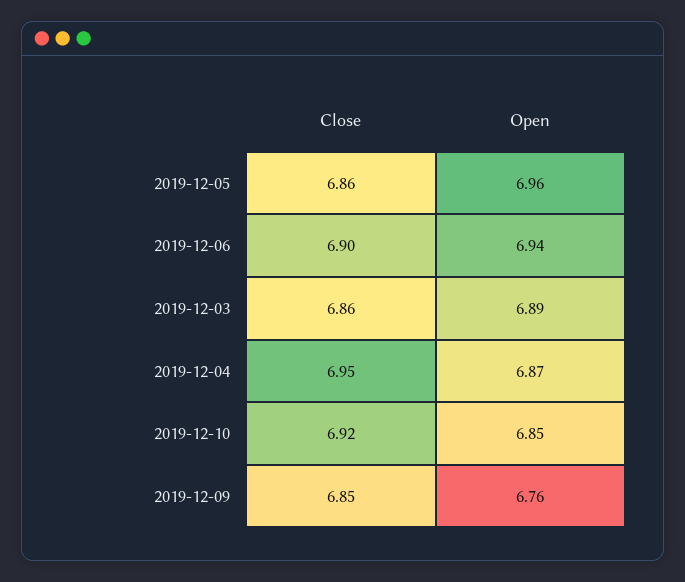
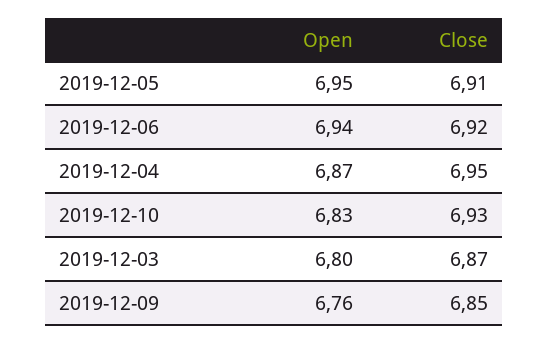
  {
    "Close": {
-     "2019-12-05": 6.86,
+     "2019-12-05": 6.91,
-     "2019-12-06": 6.9,
+     "2019-12-06": 6.92,
-     "2019-12-03": 6.86,
+     "2019-12-03": 6.87,
      "2019-12-04": 6.95,
-     "2019-12-10": 6.92,
+     "2019-12-10": 6.93,
      "2019-12-09": 6.85
    },
    "Open": {
-     "2019-12-05": 6.96,
+     "2019-12-05": 6.95,
      "2019-12-06": 6.94,
-     "2019-12-03": 6.89,
+     "2019-12-03": 6.8,
      "2019-12-04": 6.87,
-     "2019-12-10": 6.85,
+     "2019-12-10": 6.83,
      "2019-12-09": 6.76
    }
  }

